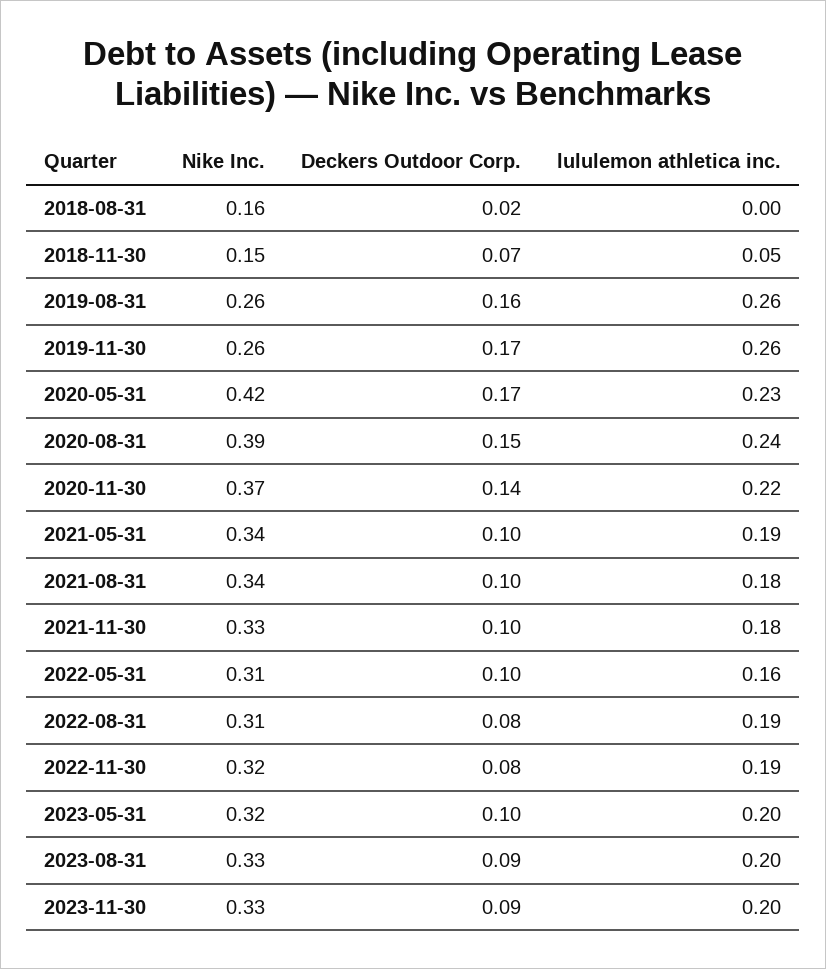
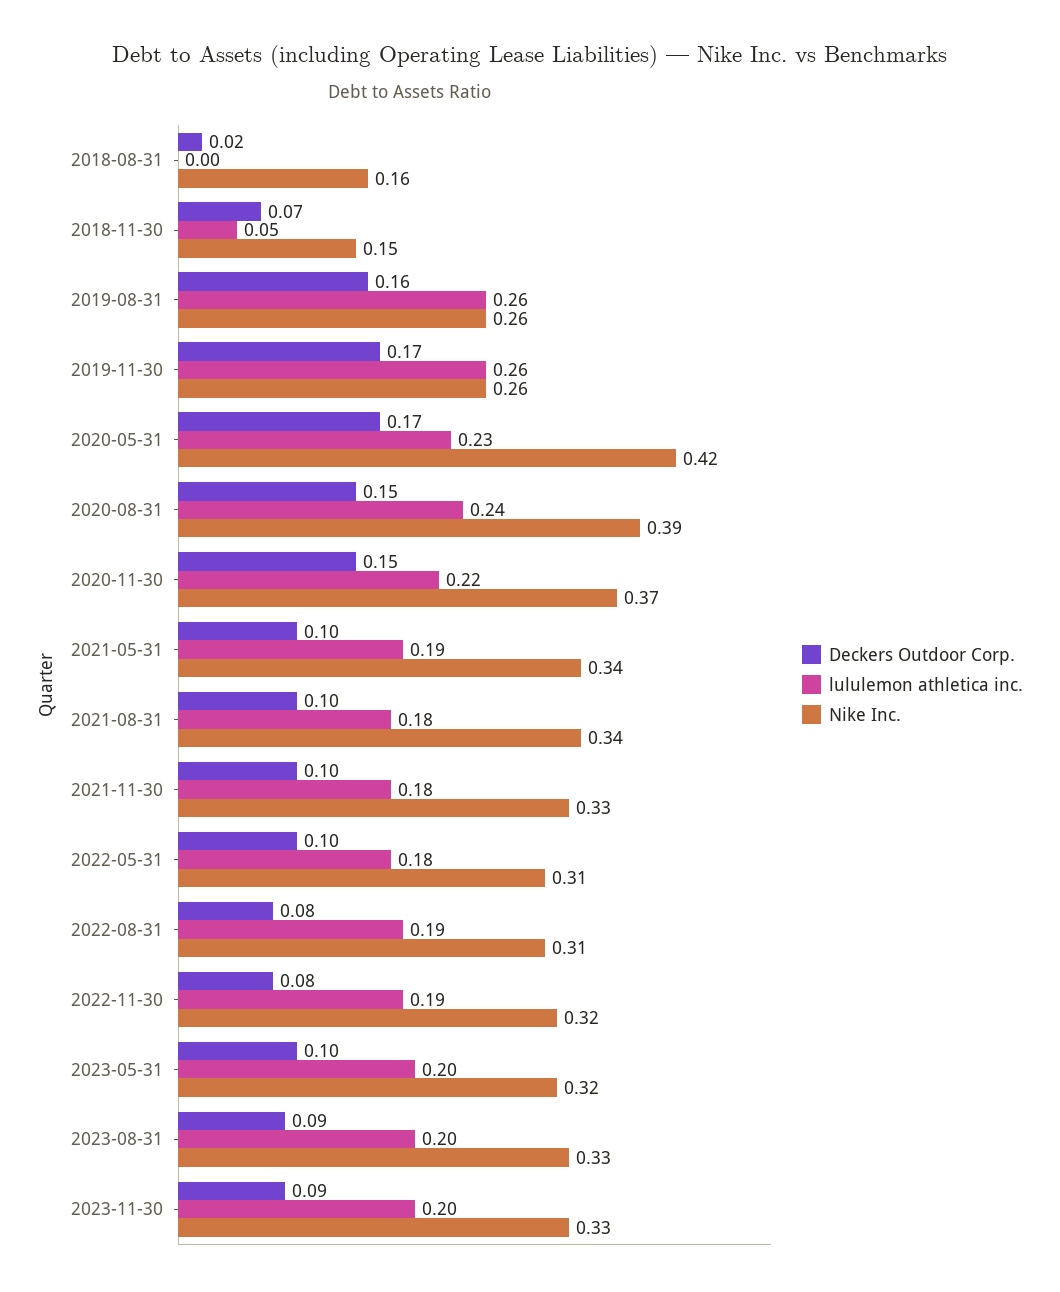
  {
    "Nike Inc.": {
      "2018-08-31": 0.16,
      "2018-11-30": 0.15,
      "2019-08-31": 0.26,
      "2019-11-30": 0.26,
      "2020-05-31": 0.42,
      "2020-08-31": 0.39,
      "2020-11-30": 0.37,
      "2021-05-31": 0.34,
      "2021-08-31": 0.34,
      "2021-11-30": 0.33,
      "2022-05-31": 0.31,
      "2022-08-31": 0.31,
      "2022-11-30": 0.32,
      "2023-05-31": 0.32,
      "2023-08-31": 0.33,
      "2023-11-30": 0.33
    },
    "Deckers Outdoor Corp.": {
      "2018-08-31": 0.02,
      "2018-11-30": 0.07,
      "2019-08-31": 0.16,
      "2019-11-30": 0.17,
      "2020-05-31": 0.17,
      "2020-08-31": 0.15,
-     "2020-11-30": 0.14,
+     "2020-11-30": 0.15,
      "2021-05-31": 0.1,
      "2021-08-31": 0.1,
      "2021-11-30": 0.1,
      "2022-05-31": 0.1,
      "2022-08-31": 0.08,
      "2022-11-30": 0.08,
      "2023-05-31": 0.1,
      "2023-08-31": 0.09,
      "2023-11-30": 0.09
    },
    "lululemon athletica inc.": {
      "2018-08-31": 0,
      "2018-11-30": 0.05,
      "2019-08-31": 0.26,
      "2019-11-30": 0.26,
      "2020-05-31": 0.23,
      "2020-08-31": 0.24,
      "2020-11-30": 0.22,
      "2021-05-31": 0.19,
      "2021-08-31": 0.18,
      "2021-11-30": 0.18,
-     "2022-05-31": 0.16,
+     "2022-05-31": 0.18,
      "2022-08-31": 0.19,
      "2022-11-30": 0.19,
      "2023-05-31": 0.2,
      "2023-08-31": 0.2,
      "2023-11-30": 0.2
    }
  }

